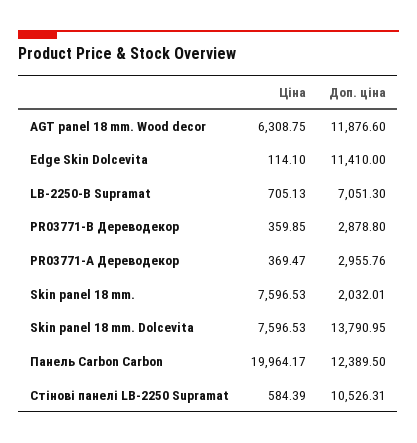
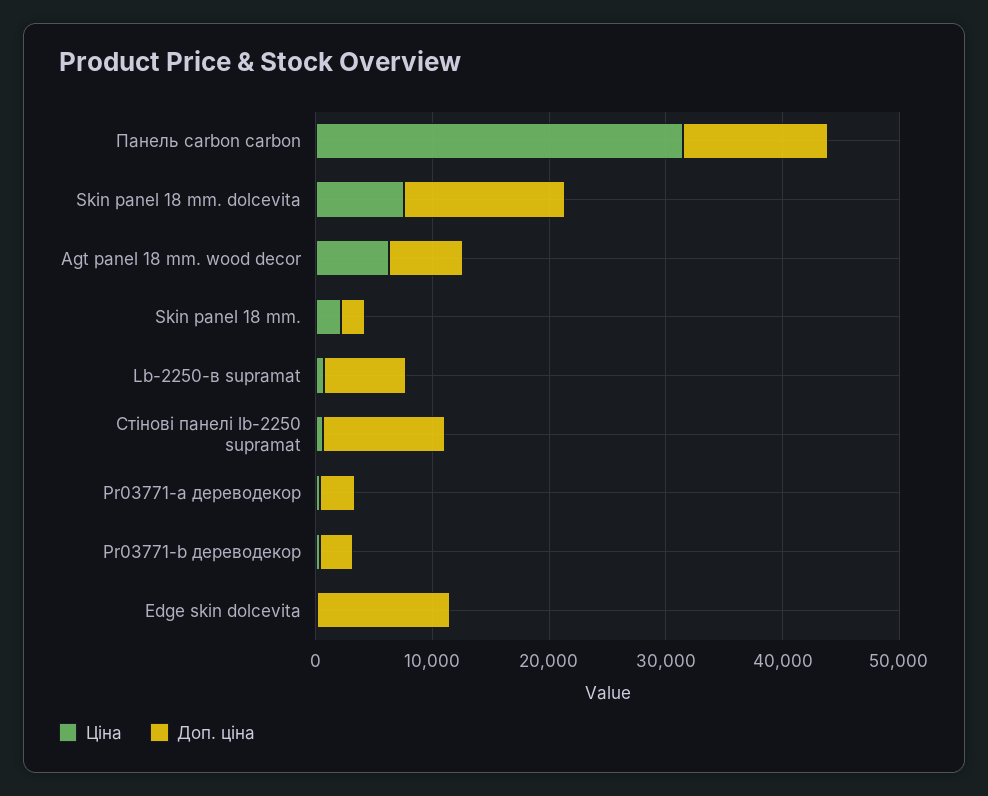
  {
    "Ціна": {
      "AGT panel 18 mm. Wood decor": 6308.75,
      "Edge Skin Dolcevita": 114.1,
      "LB-2250-В Supramat": 705.13,
      "PR03771-B Дереводекор": 359.85,
      "PR03771-А Дереводекор": 369.47,
-     "Skin panel 18 mm.": 7596.53,
+     "Skin panel 18 mm.": 2000,
      "Skin panel 18 mm. Dolcevita": 7596.53,
-     "Панель Carbon Carbon": 19964.17,
+     "Панель Carbon Carbon": 32000,
      "Стінові панелі LB-2250 Supramat": 584.39
    },
    "Доп. ціна": {
-     "AGT panel 18 mm. Wood decor": 11876.6,
+     "AGT panel 18 mm. Wood decor": 6000,
      "Edge Skin Dolcevita": 11410,
      "LB-2250-В Supramat": 7051.3,
      "PR03771-B Дереводекор": 2878.8,
      "PR03771-А Дереводекор": 2955.76,
      "Skin panel 18 mm.": 2032.01,
      "Skin panel 18 mm. Dolcevita": 13790.95,
      "Панель Carbon Carbon": 12389.5,
      "Стінові панелі LB-2250 Supramat": 10526.31
    }
  }

